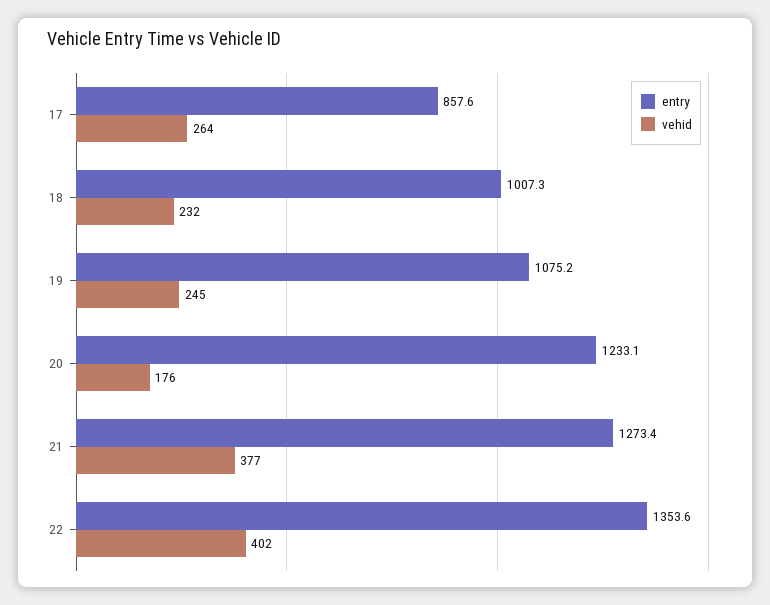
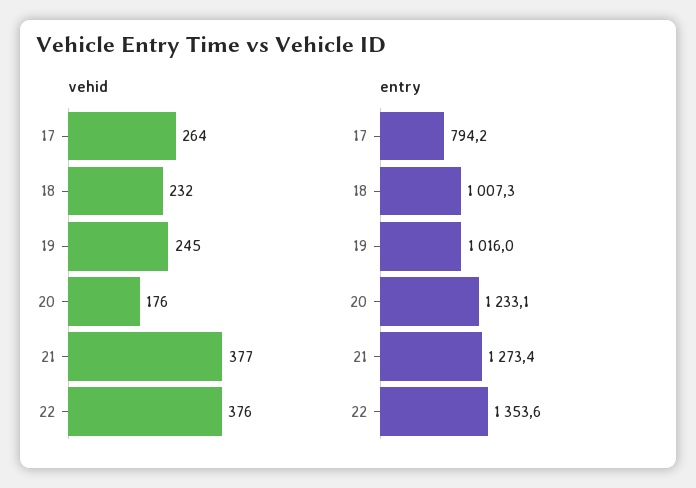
  {
    "entry": {
-     "17": 857.6,
+     "17": 794.2,
      "18": 1007.3,
-     "19": 1075.2,
+     "19": 1016,
      "20": 1233.1,
      "21": 1273.4,
      "22": 1353.6
    },
    "vehid": {
      "17": 264,
      "18": 232,
      "19": 245,
      "20": 176,
      "21": 377,
-     "22": 402
+     "22": 376
    }
  }

